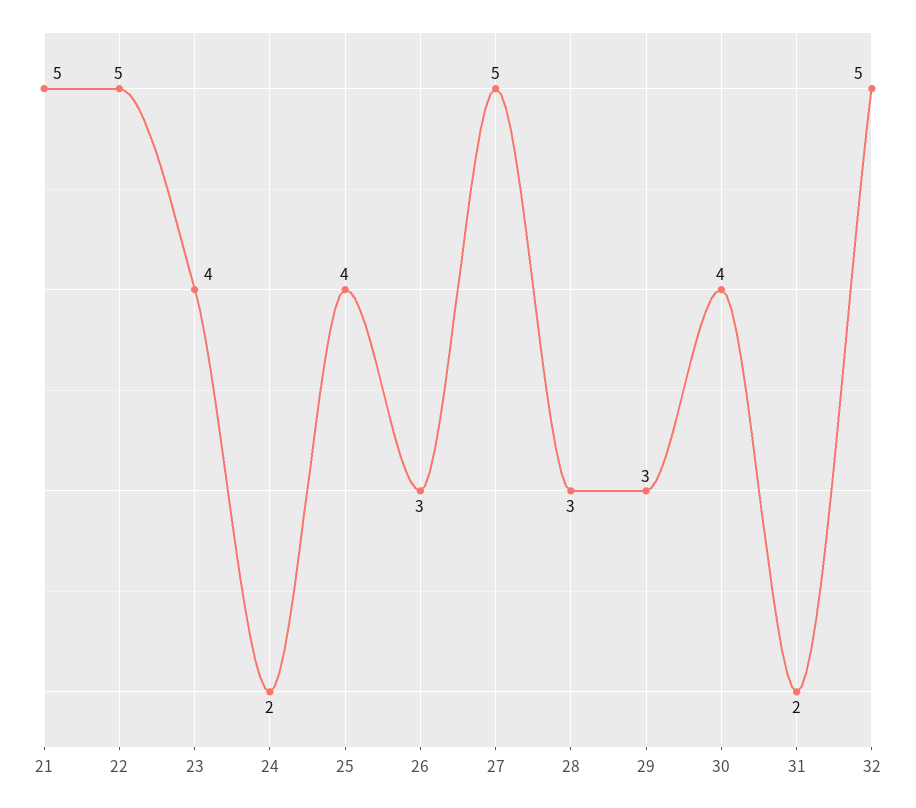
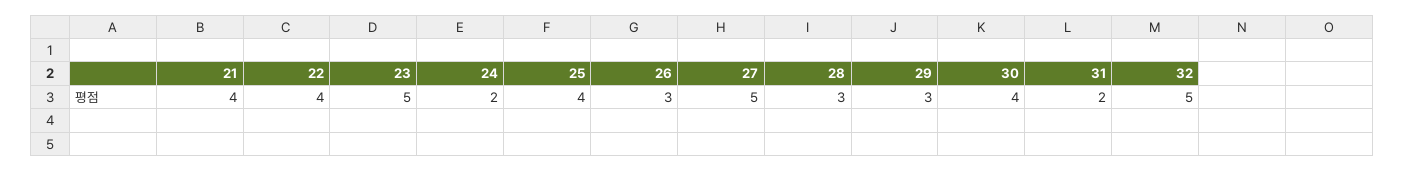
  {
-   "21": 5,
+   "21": 4,
-   "22": 5,
+   "22": 4,
-   "23": 4,
+   "23": 5,
    "24": 2,
    "25": 4,
    "26": 3,
    "27": 5,
    "28": 3,
    "29": 3,
    "30": 4,
    "31": 2,
    "32": 5
  }

